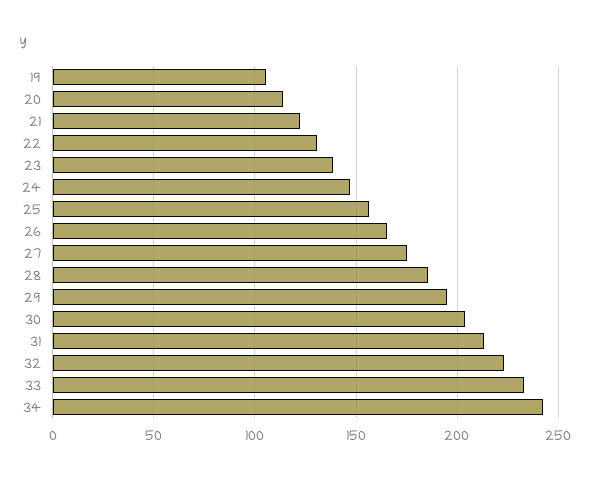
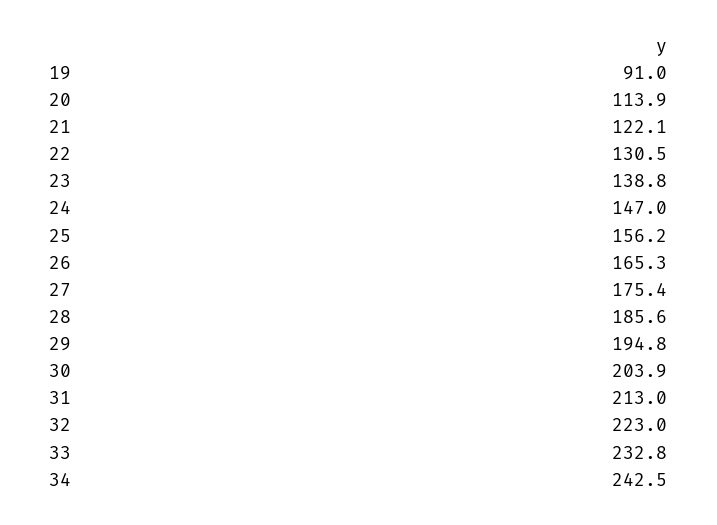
  {
-   "19": 105,
+   "19": 91,
    "20": 113.9,
    "21": 122.1,
    "22": 130.5,
    "23": 138.8,
    "24": 147,
    "25": 156.2,
    "26": 165.3,
    "27": 175.4,
    "28": 185.6,
    "29": 194.8,
    "30": 203.9,
    "31": 213,
    "32": 223,
    "33": 232.8,
    "34": 242.5
  }

